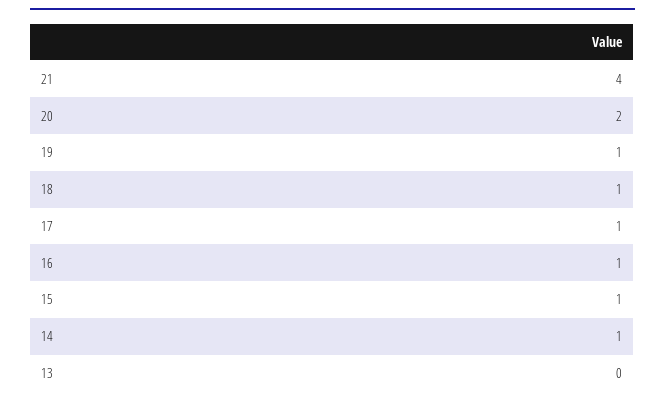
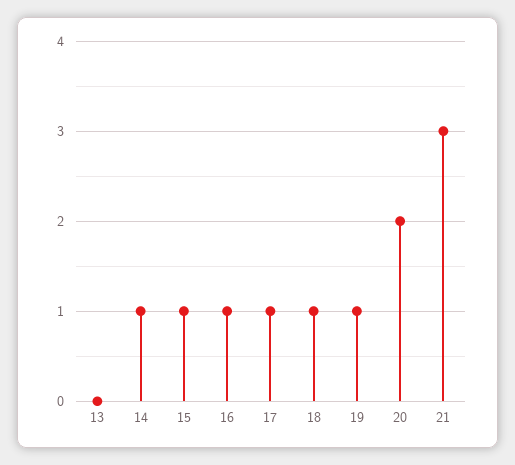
  {
-   "21": 4,
+   "21": 3,
    "20": 2,
    "19": 1,
    "18": 1,
    "17": 1,
    "16": 1,
    "15": 1,
    "14": 1,
    "13": 0
  }

